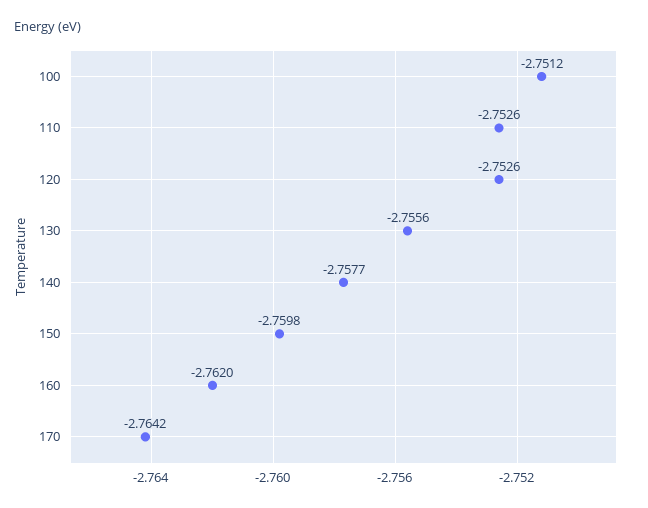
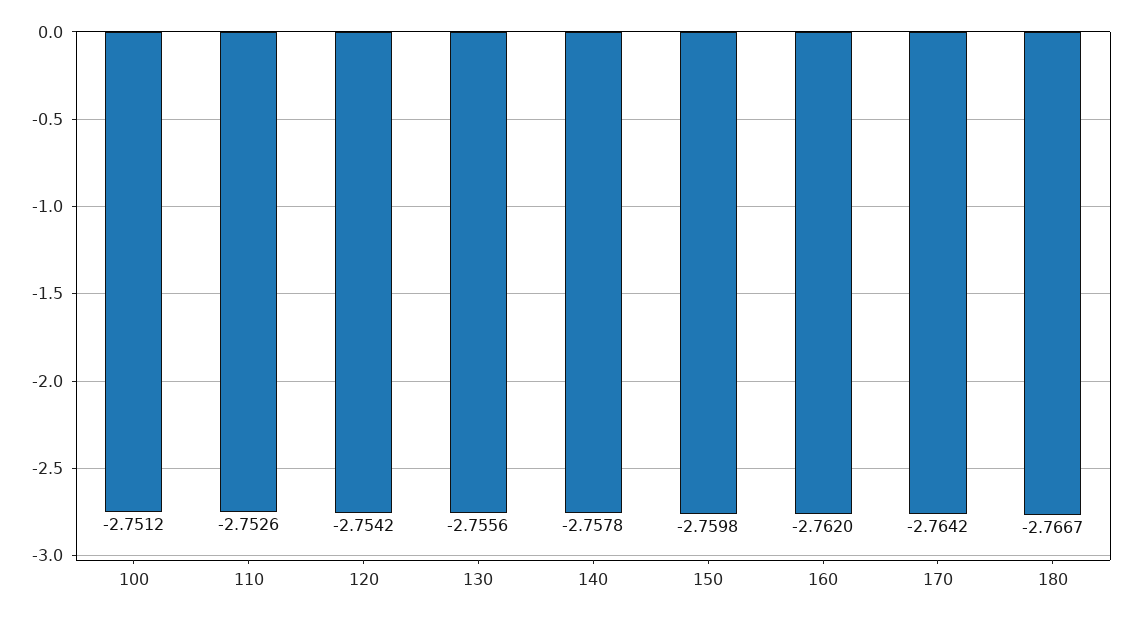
  {
    "100": -2.7512,
    "110": -2.7526,
-   "120": -2.7526,
+   "120": -2.7542,
    "130": -2.7556,
-   "140": -2.7577,
+   "140": -2.7578,
    "150": -2.7598,
    "160": -2.762,
-   "170": -2.7642
+   "170": -2.7642,
+   "180": -2.7667
  }

